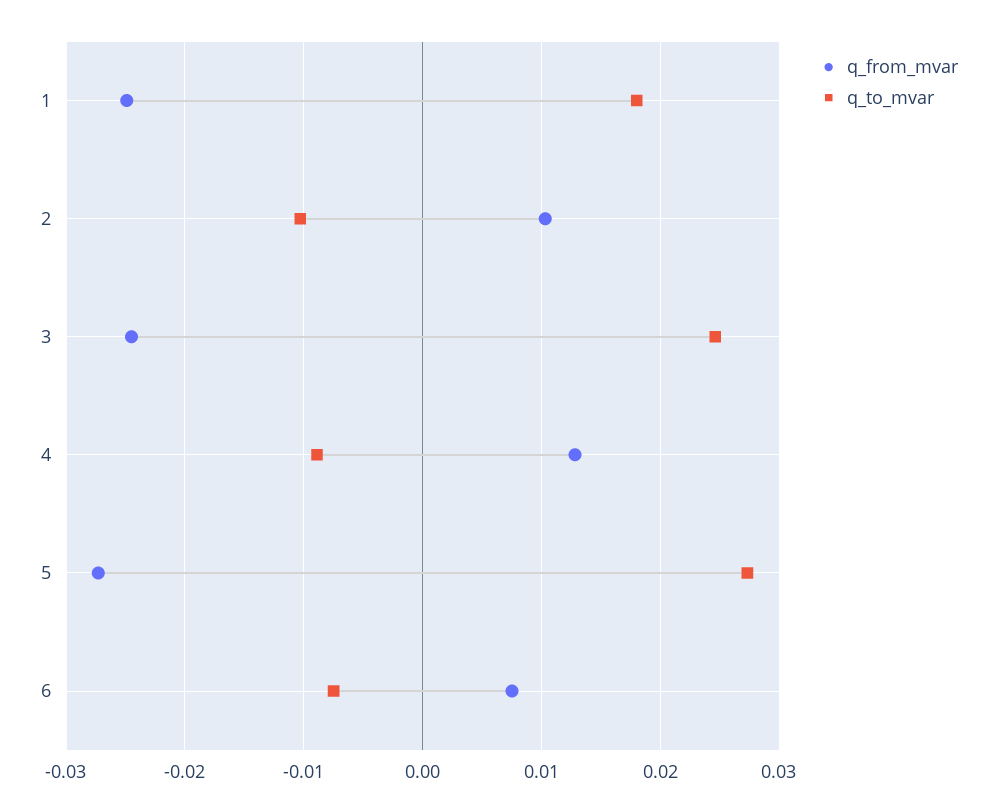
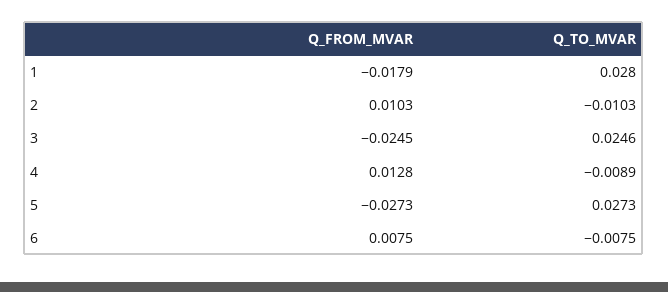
  {
    "q_from_mvar": {
-     "1": -0.025,
+     "1": -0.0179,
      "2": 0.0103,
      "3": -0.0245,
      "4": 0.0128,
      "5": -0.0273,
      "6": 0.0075
    },
    "q_to_mvar": {
-     "1": 0.018,
+     "1": 0.028,
      "2": -0.0103,
      "3": 0.0246,
      "4": -0.0089,
      "5": 0.0273,
      "6": -0.0075
    }
  }

